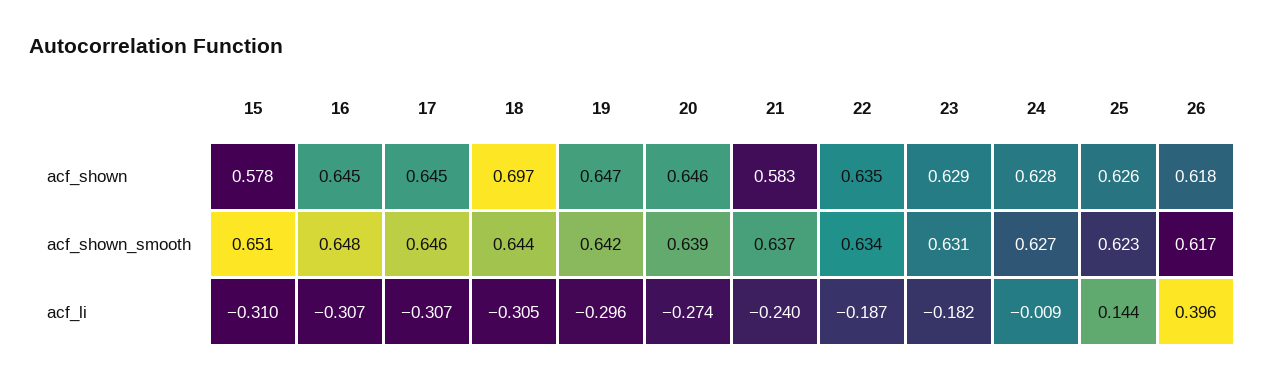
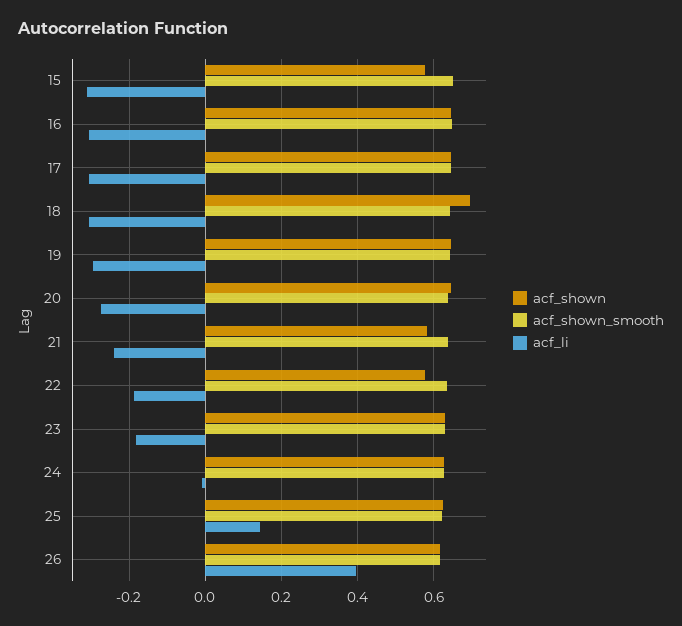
  {
    "acf_shown": {
      "15": 0.578,
      "16": 0.645,
      "17": 0.645,
      "18": 0.697,
      "19": 0.647,
      "20": 0.646,
      "21": 0.583,
-     "22": 0.635,
+     "22": 0.58,
      "23": 0.629,
      "24": 0.628,
      "25": 0.626,
      "26": 0.618
    },
    "acf_shown_smooth": {
      "15": 0.651,
      "16": 0.648,
      "17": 0.646,
      "18": 0.644,
      "19": 0.642,
      "20": 0.639,
      "21": 0.637,
      "22": 0.634,
      "23": 0.631,
      "24": 0.627,
      "25": 0.623,
      "26": 0.617
    },
    "acf_li": {
      "15": -0.31,
      "16": -0.307,
      "17": -0.307,
      "18": -0.305,
      "19": -0.296,
      "20": -0.274,
      "21": -0.24,
      "22": -0.187,
      "23": -0.182,
      "24": -0.009,
      "25": 0.144,
      "26": 0.396
    }
  }

